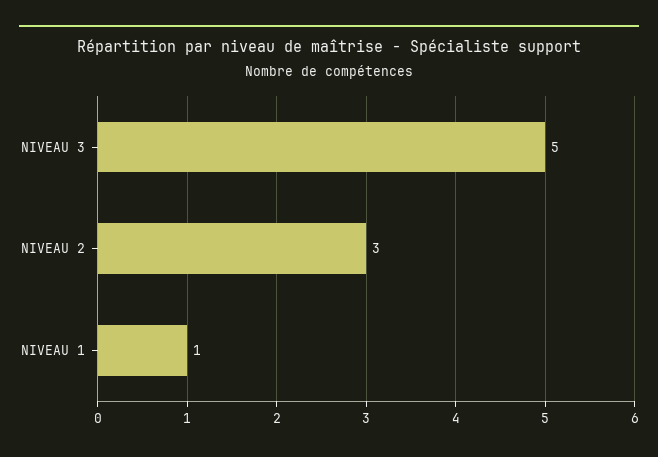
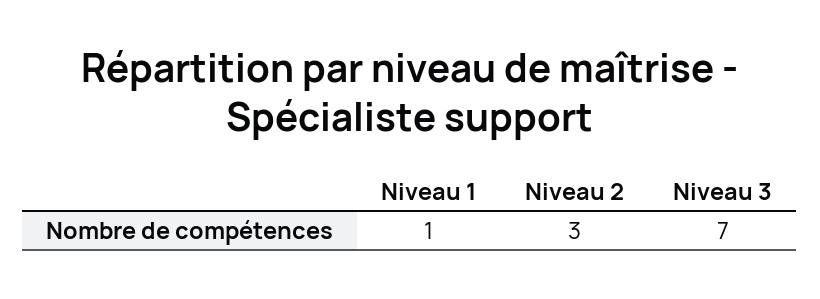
  {
-   "NIVEAU 3": 5,
+   "NIVEAU 3": 7,
    "NIVEAU 2": 3,
    "NIVEAU 1": 1
  }

